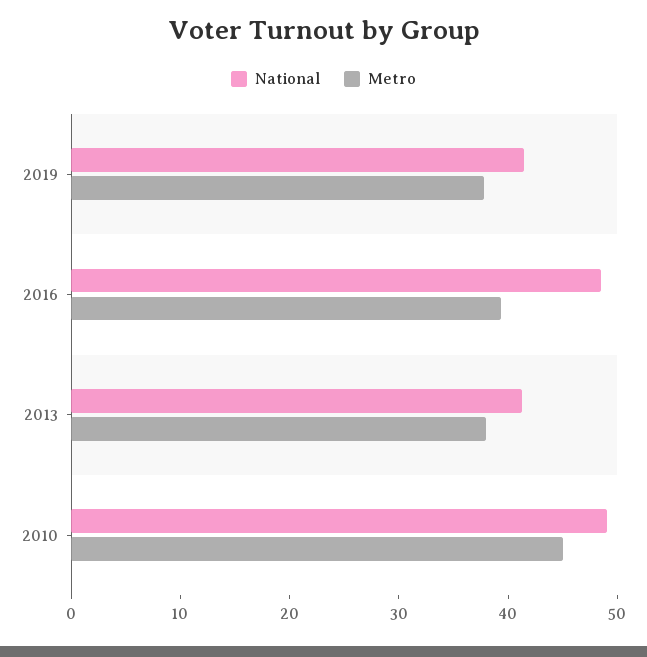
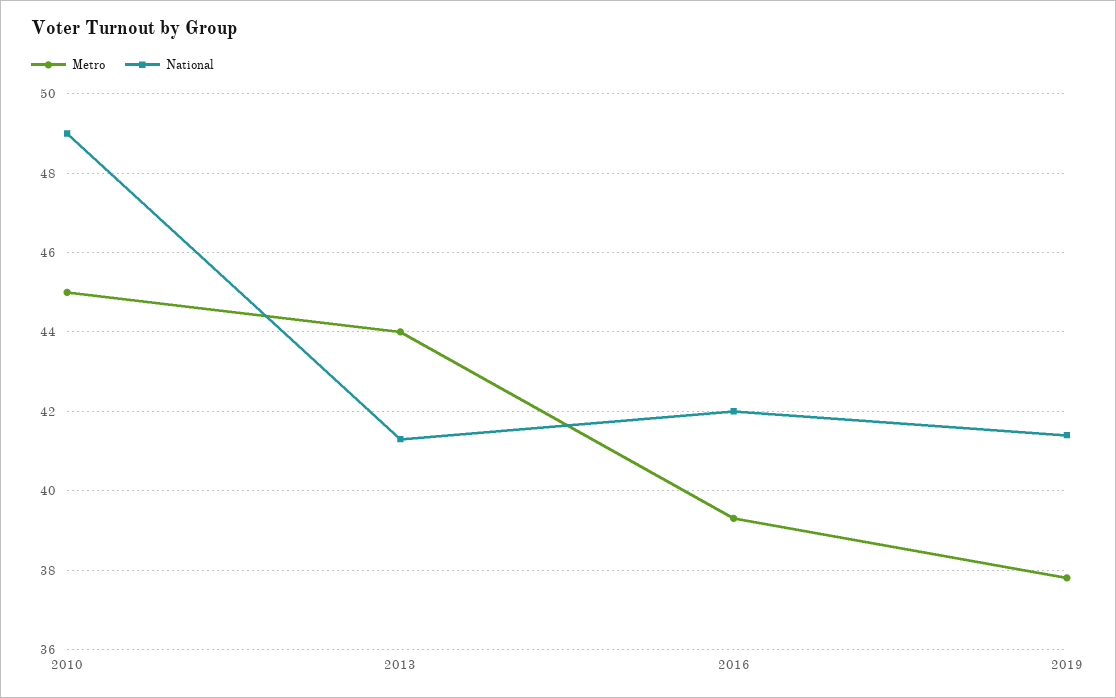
  {
    "National": {
      "2019": 41.5,
-     "2016": 48,
+     "2016": 42,
      "2013": 41.5,
      "2010": 49
    },
    "Metro": {
      "2019": 38,
      "2016": 39.5,
-     "2013": 38,
+     "2013": 44,
      "2010": 45
    }
  }

